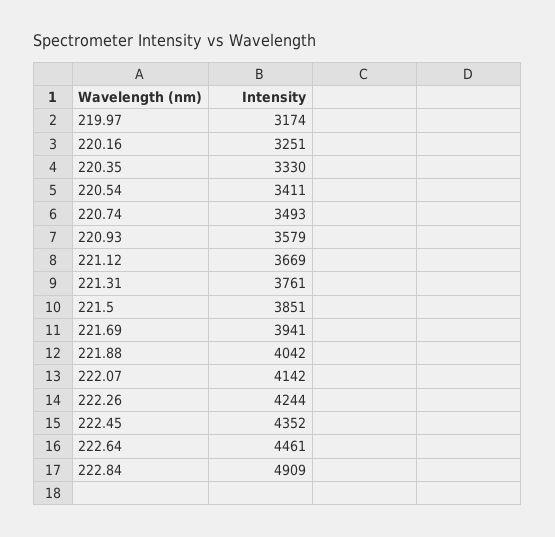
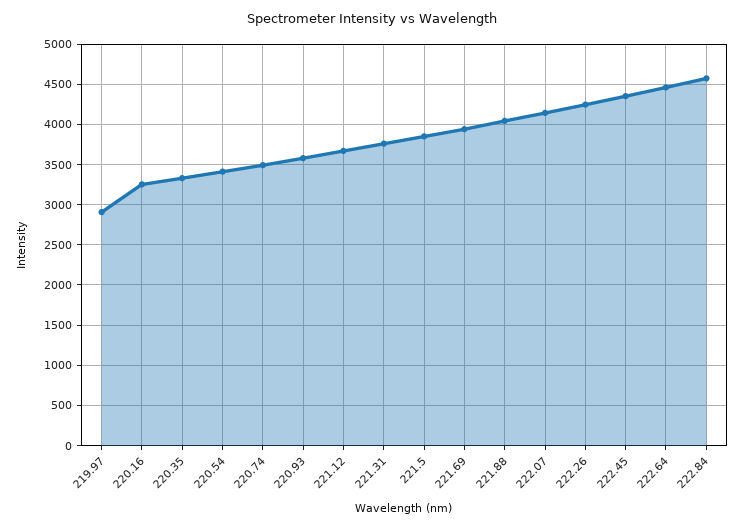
  {
-   "219.97": 3174,
+   "219.97": 2900,
    "220.16": 3251,
    "220.35": 3330,
    "220.54": 3411,
    "220.74": 3493,
    "220.93": 3579,
    "221.12": 3669,
    "221.31": 3761,
    "221.5": 3851,
    "221.69": 3941,
    "221.88": 4042,
    "222.07": 4142,
    "222.26": 4244,
    "222.45": 4352,
    "222.64": 4461,
-   "222.84": 4909
+   "222.84": 4600
  }

